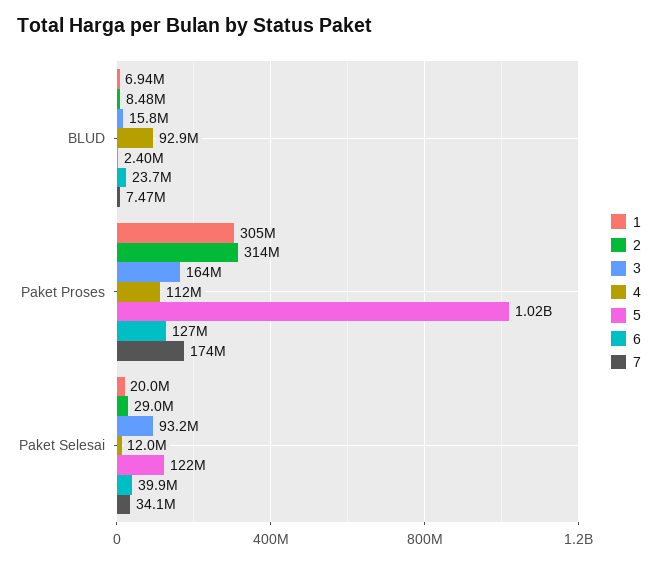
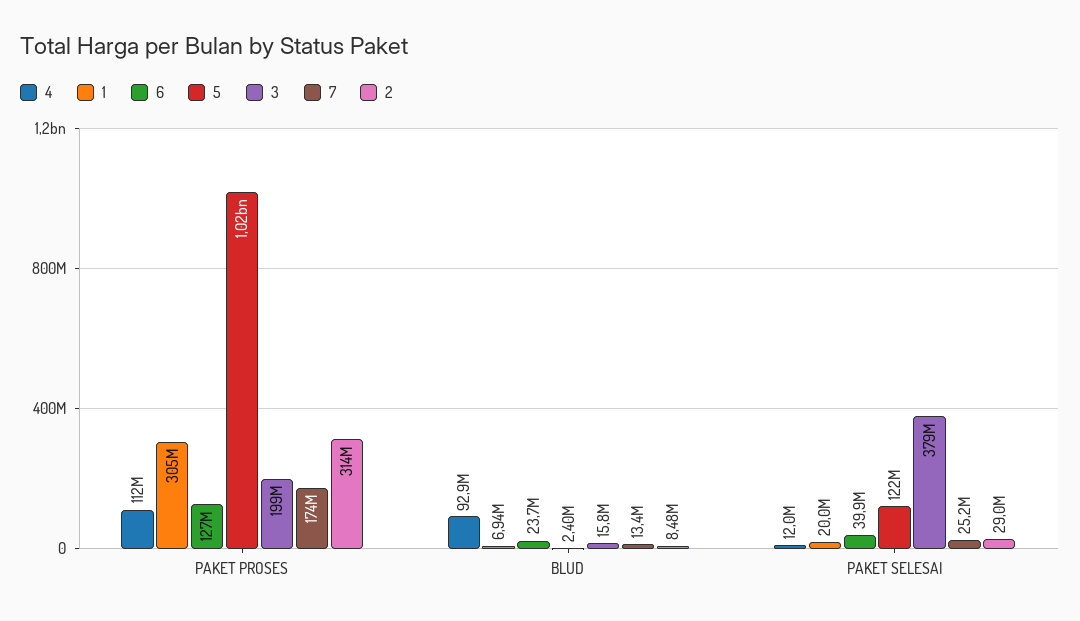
  {
    "1": {
      "BLUD": 6940000,
      "Paket Proses": 305000000,
      "Paket Selesai": 20000000
    },
    "2": {
      "BLUD": 8480000,
      "Paket Proses": 314000000,
      "Paket Selesai": 29000000
    },
    "3": {
      "BLUD": 15800000,
-     "Paket Proses": 164000000,
+     "Paket Proses": 199000000,
-     "Paket Selesai": 93200000
+     "Paket Selesai": 379000000
    },
    "4": {
      "BLUD": 92900000,
      "Paket Proses": 112000000,
      "Paket Selesai": 12000000
    },
    "5": {
      "BLUD": 2400000,
      "Paket Proses": 1020000000,
      "Paket Selesai": 122000000
    },
    "6": {
      "BLUD": 23700000,
      "Paket Proses": 127000000,
      "Paket Selesai": 39900000
    },
    "7": {
-     "BLUD": 7470000,
+     "BLUD": 13400000,
      "Paket Proses": 174000000,
-     "Paket Selesai": 34100000
+     "Paket Selesai": 25200000
    }
  }

